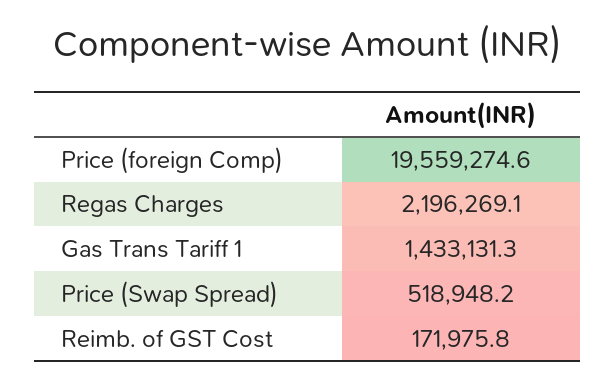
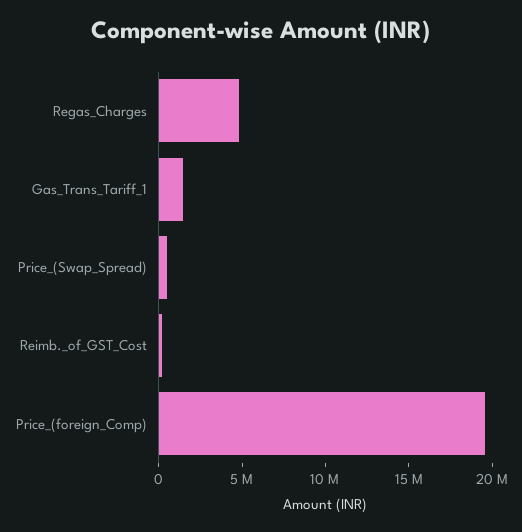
  {
    "Price (foreign Comp)": 19559274.6,
-   "Regas Charges": 2196269.1,
+   "Regas Charges": 5000000,
    "Gas Trans Tariff 1": 1433131.3,
    "Price (Swap Spread)": 518948.2,
    "Reimb. of GST Cost": 171975.8
  }

